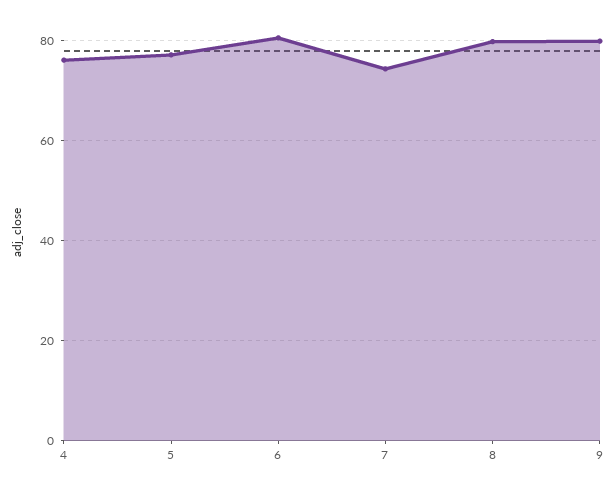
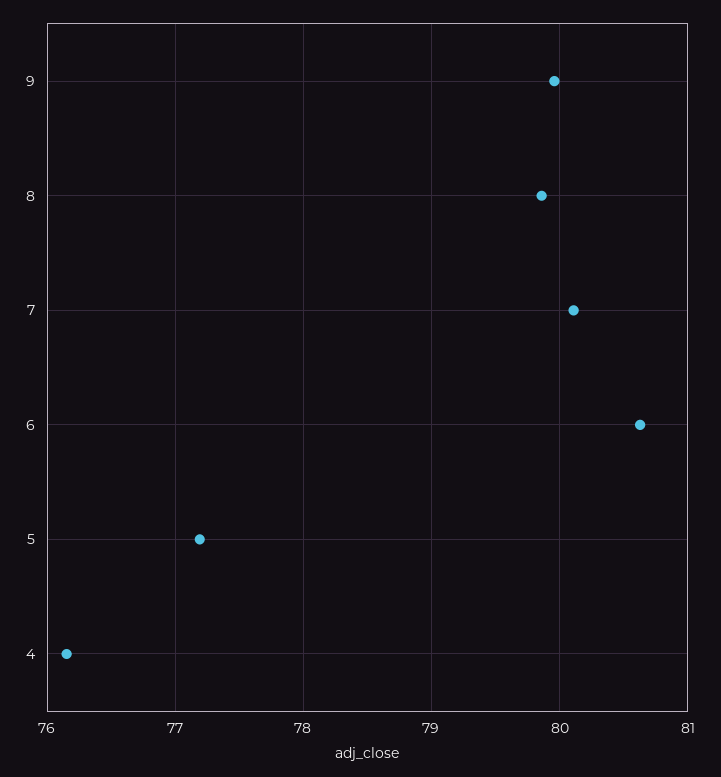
  {
    "4": 76.2,
    "5": 77.2,
    "6": 80.6,
-   "7": 74,
+   "7": 80.1,
    "8": 79.9,
    "9": 80
  }

